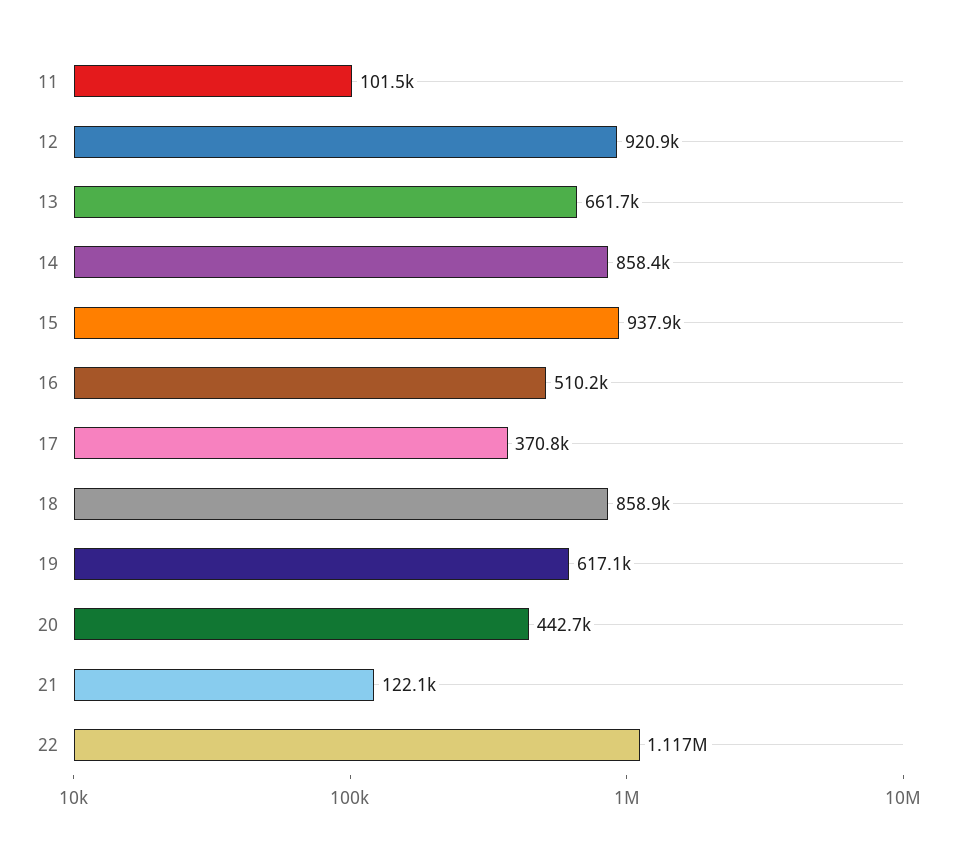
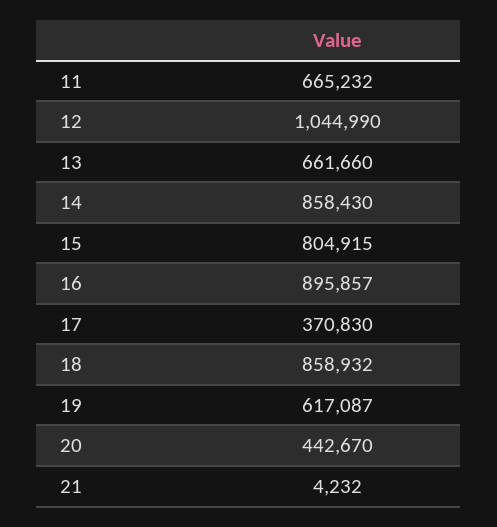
  {
-   "11": 101500,
+   "11": 665232,
-   "12": 920900,
+   "12": 1044990,
    "13": 661660,
    "14": 858430,
-   "15": 937900,
+   "15": 804915,
-   "16": 510200,
+   "16": 895857,
    "17": 370830,
    "18": 858932,
    "19": 617087,
    "20": 442670,
-   "21": 122100,
+   "21": 4232
-   "22": 1117000
  }

